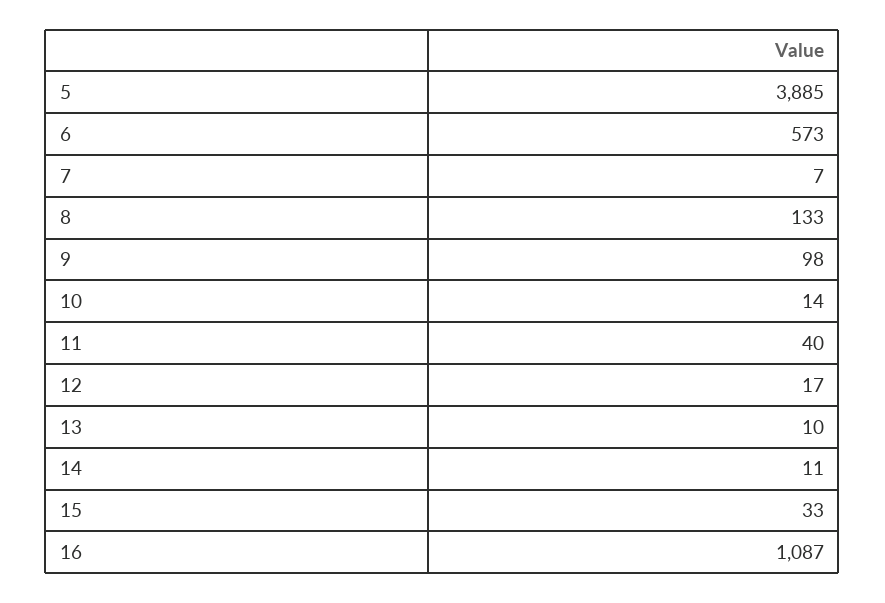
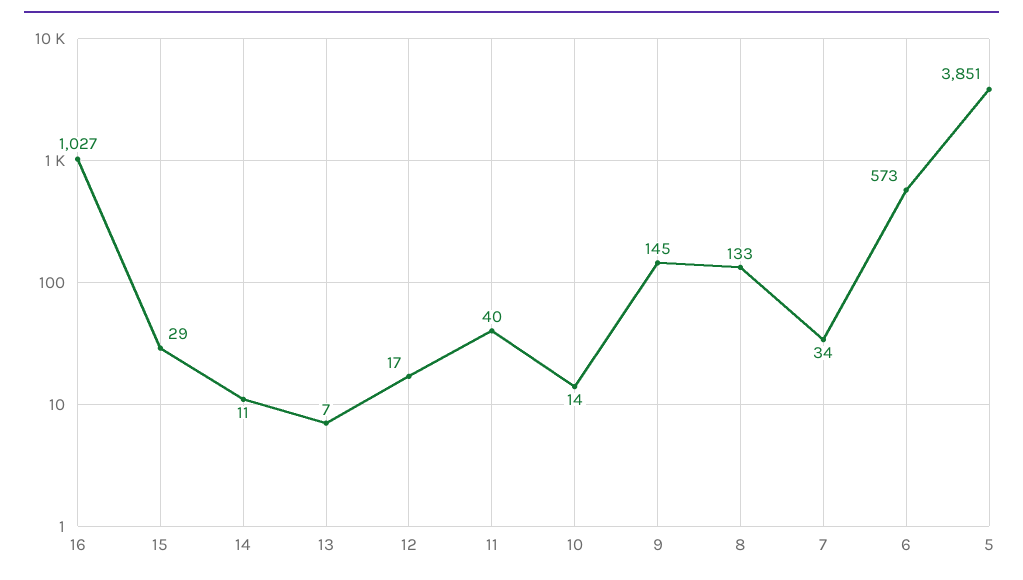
  {
-   "5": 3885,
+   "5": 3851,
    "6": 573,
-   "7": 7,
+   "7": 34,
    "8": 133,
-   "9": 98,
+   "9": 145,
    "10": 14,
    "11": 40,
    "12": 17,
-   "13": 10,
+   "13": 7,
    "14": 11,
-   "15": 33,
+   "15": 29,
-   "16": 1087
+   "16": 1027
  }

